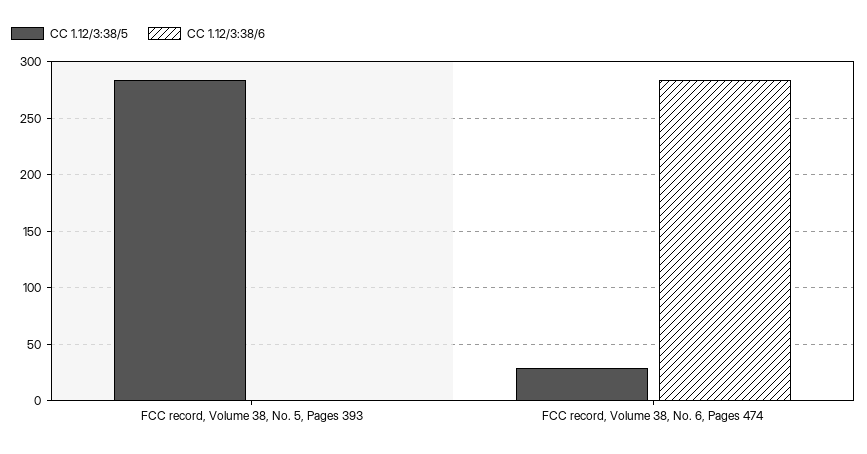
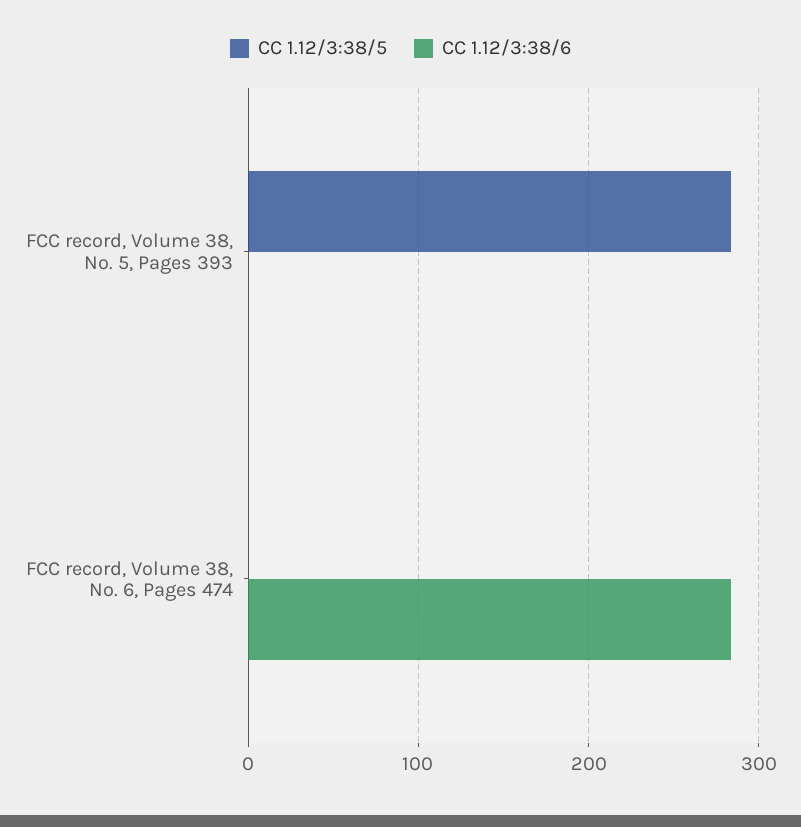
  {
    "CC 1.12/3:38/5": {
      "FCC record, Volume 38, No. 5, Pages 393": 280,
-     "FCC record, Volume 38, No. 6, Pages 474": 30
+     "FCC record, Volume 38, No. 6, Pages 474": 0
    },
    "CC 1.12/3:38/6": {
      "FCC record, Volume 38, No. 5, Pages 393": 0,
      "FCC record, Volume 38, No. 6, Pages 474": 280
    }
  }

